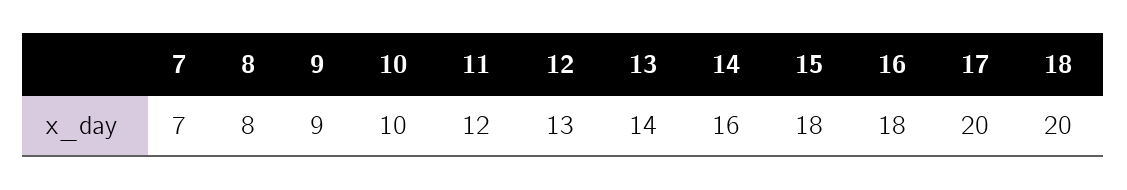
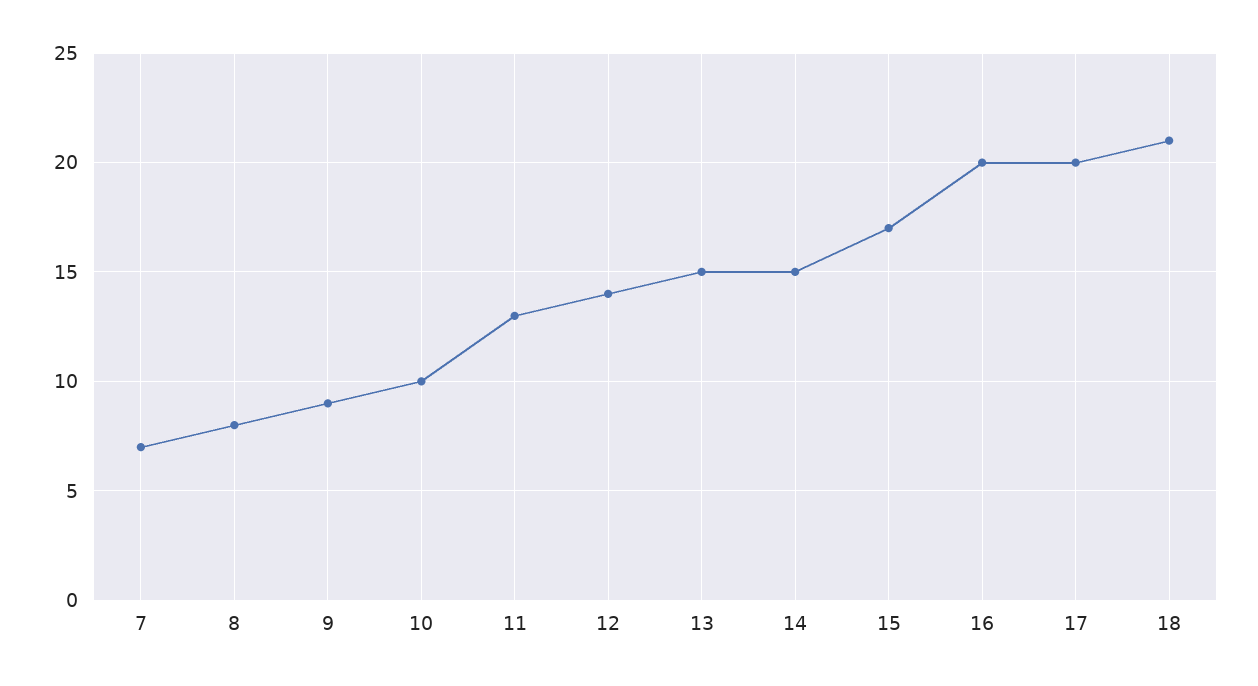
  {
    "7": 7,
    "8": 8,
    "9": 9,
    "10": 10,
-   "11": 12,
+   "11": 13,
-   "12": 13,
+   "12": 14,
-   "13": 14,
+   "13": 15,
-   "14": 16,
+   "14": 15,
-   "15": 18,
+   "15": 17,
-   "16": 18,
+   "16": 20,
    "17": 20,
-   "18": 20
+   "18": 21
  }

